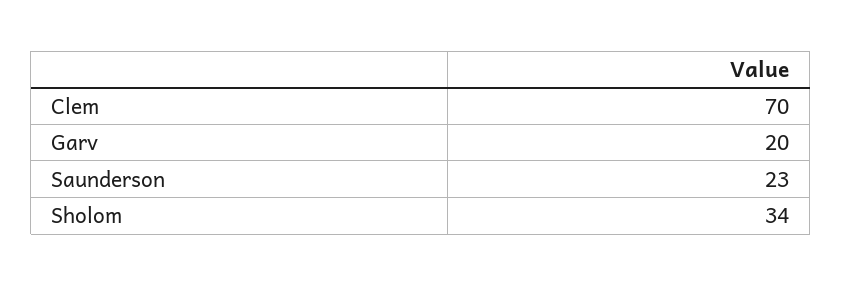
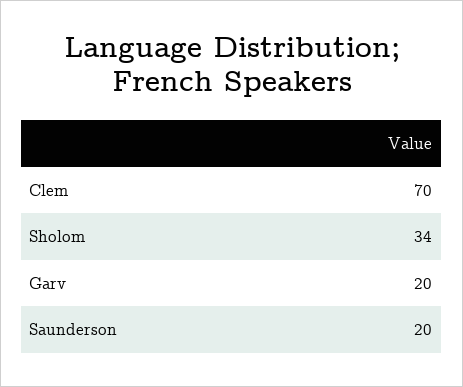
  {
    "Clem": 70,
    "Garv": 20,
-   "Saunderson": 23,
+   "Saunderson": 20,
    "Sholom": 34
  }

